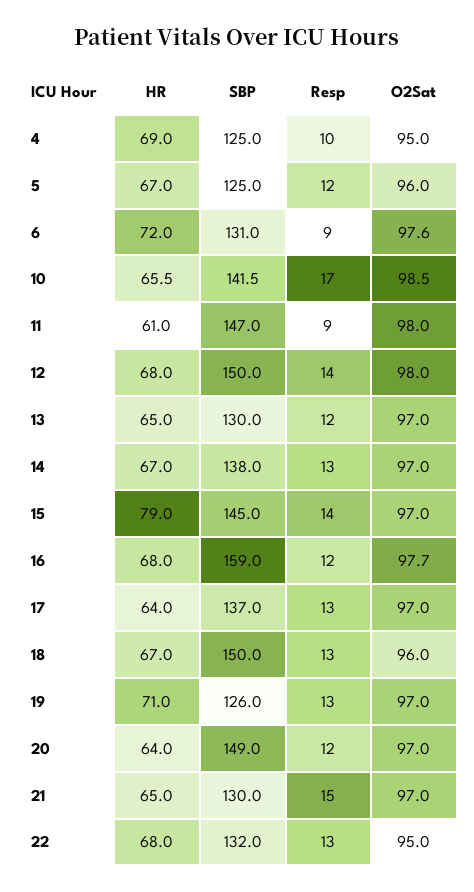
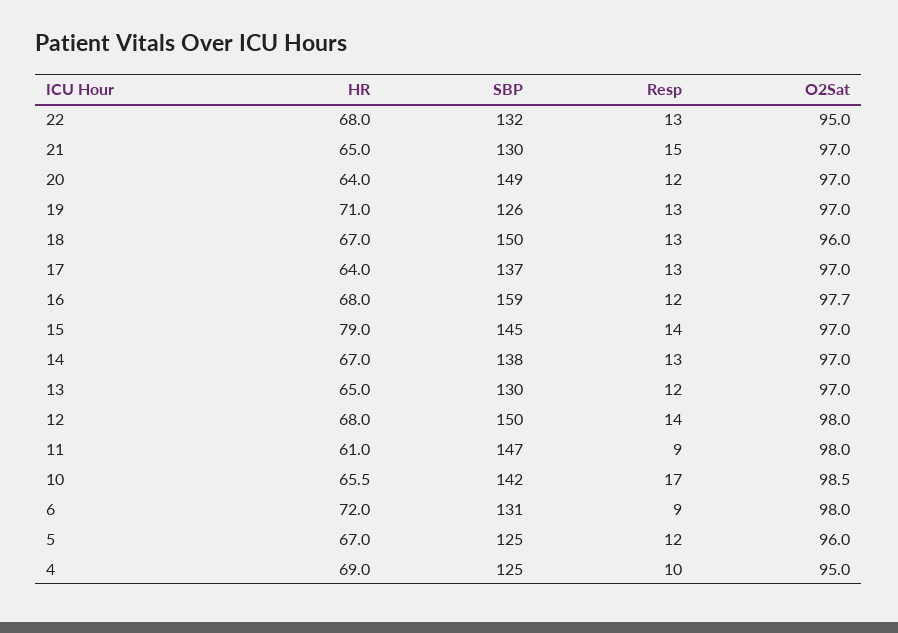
  {
    "HR": {
      "4": 69,
      "5": 67,
      "6": 72,
      "10": 65.5,
      "11": 61,
      "12": 68,
      "13": 65,
      "14": 67,
      "15": 79,
      "16": 68,
      "17": 64,
      "18": 67,
      "19": 71,
      "20": 64,
      "21": 65,
      "22": 68
    },
    "SBP": {
      "4": 125,
      "5": 125,
      "6": 131,
      "10": 141.5,
      "11": 147,
      "12": 150,
      "13": 130,
      "14": 138,
      "15": 145,
      "16": 159,
      "17": 137,
      "18": 150,
      "19": 126,
      "20": 149,
      "21": 130,
      "22": 132
    },
    "Resp": {
      "4": 10,
      "5": 12,
      "6": 9,
      "10": 17,
      "11": 9,
      "12": 14,
      "13": 12,
      "14": 13,
      "15": 14,
      "16": 12,
      "17": 13,
      "18": 13,
      "19": 13,
      "20": 12,
      "21": 15,
      "22": 13
    },
    "O2Sat": {
      "4": 95,
      "5": 96,
-     "6": 97.6,
+     "6": 98,
      "10": 98.5,
      "11": 98,
      "12": 98,
      "13": 97,
      "14": 97,
      "15": 97,
      "16": 97.7,
      "17": 97,
      "18": 96,
      "19": 97,
      "20": 97,
      "21": 97,
      "22": 95
    }
  }

